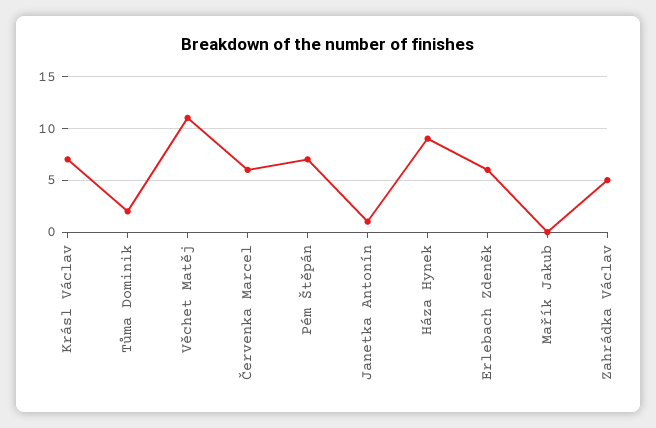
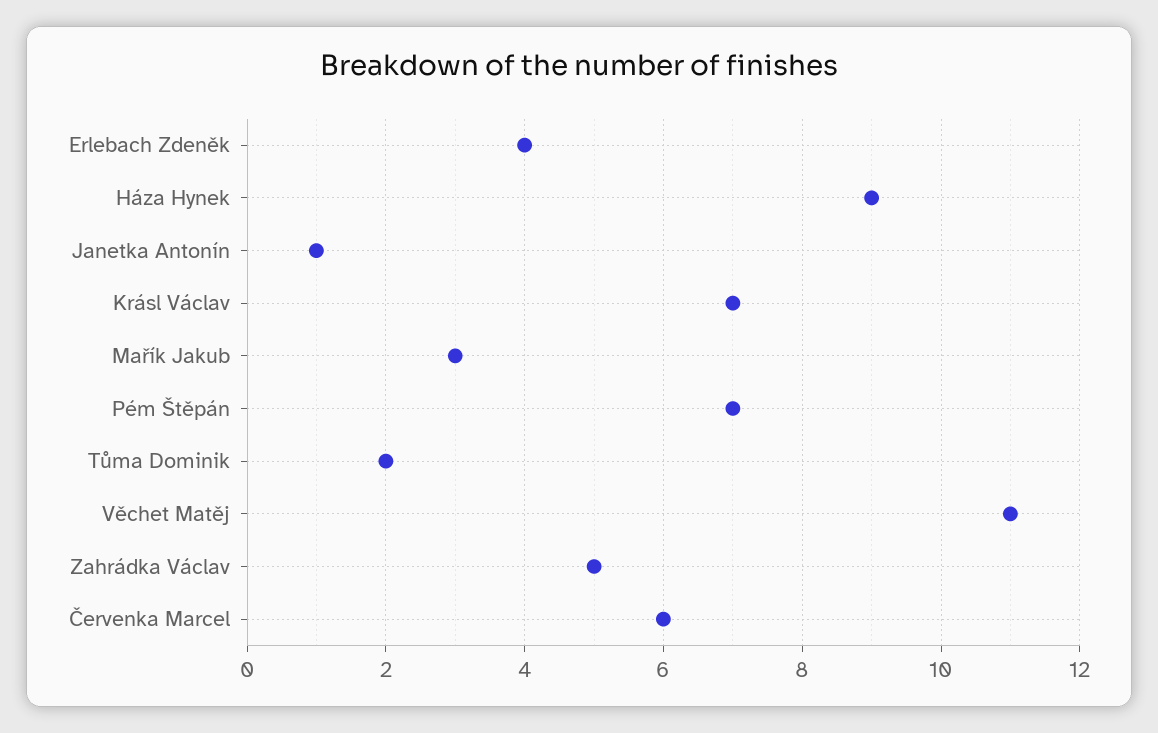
  {
    "Krásl Václav": 7,
    "Tůma Dominik": 2,
    "Věchet Matěj": 11,
    "Červenka Marcel": 6,
    "Pém Štěpán": 7,
    "Janetka Antonín": 1,
    "Háza Hynek": 9,
-   "Erlebach Zdeněk": 6,
+   "Erlebach Zdeněk": 4,
-   "Mařík Jakub": 0,
+   "Mařík Jakub": 3,
    "Zahrádka Václav": 5
  }

